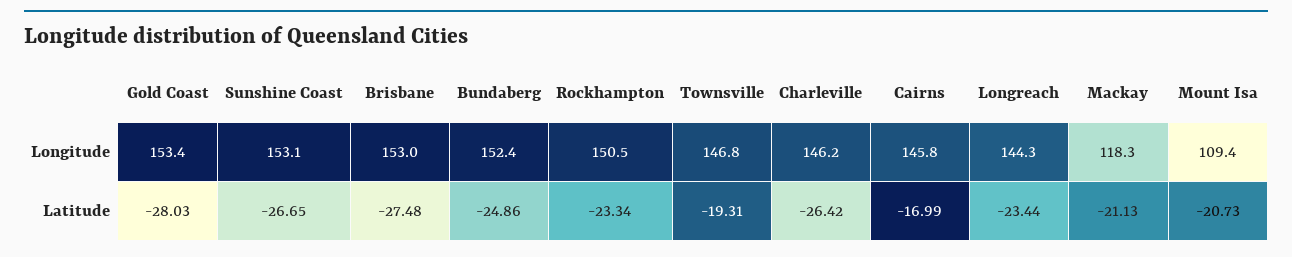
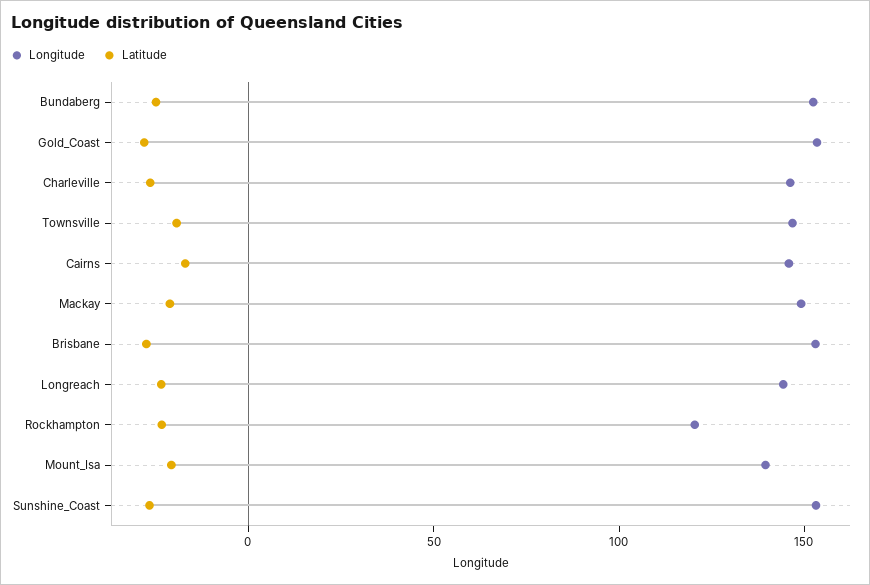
  {
    "Longitude": {
      "Gold Coast": 153.4,
      "Sunshine Coast": 153.1,
      "Brisbane": 153,
      "Bundaberg": 152.4,
-     "Rockhampton": 150.5,
+     "Rockhampton": 120,
      "Townsville": 146.8,
      "Charleville": 146.2,
      "Cairns": 145.8,
      "Longreach": 144.3,
-     "Mackay": 118.3,
+     "Mackay": 150,
-     "Mount Isa": 109.4
+     "Mount Isa": 140
    },
    "Latitude": {
      "Gold Coast": -28.03,
      "Sunshine Coast": -26.65,
      "Brisbane": -27.48,
      "Bundaberg": -24.86,
      "Rockhampton": -23.34,
      "Townsville": -19.31,
      "Charleville": -26.42,
      "Cairns": -16.99,
      "Longreach": -23.44,
      "Mackay": -21.13,
      "Mount Isa": -20.73
    }
  }

